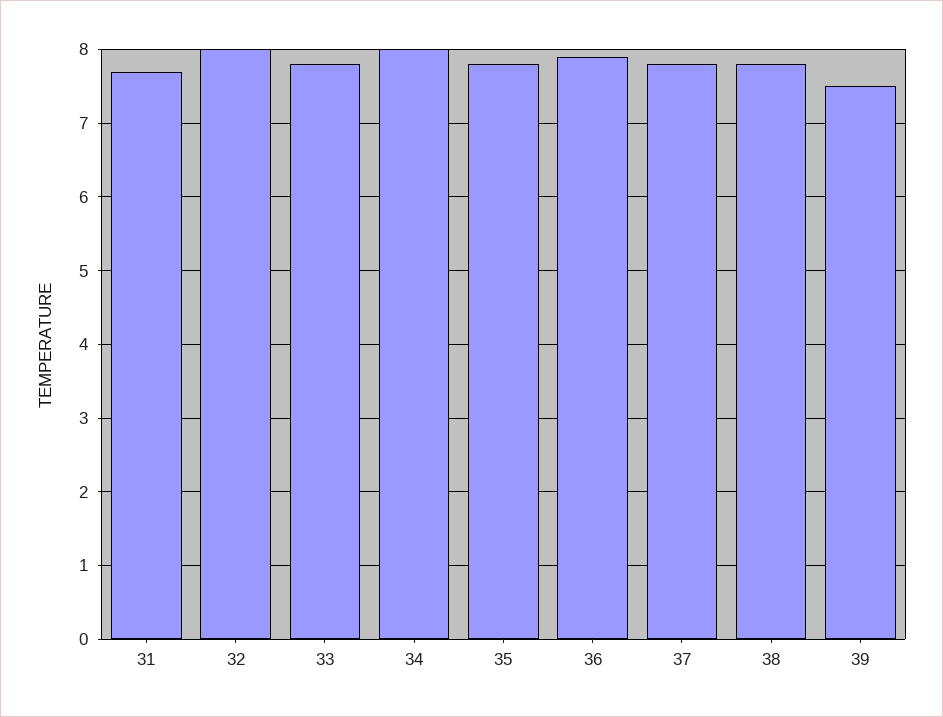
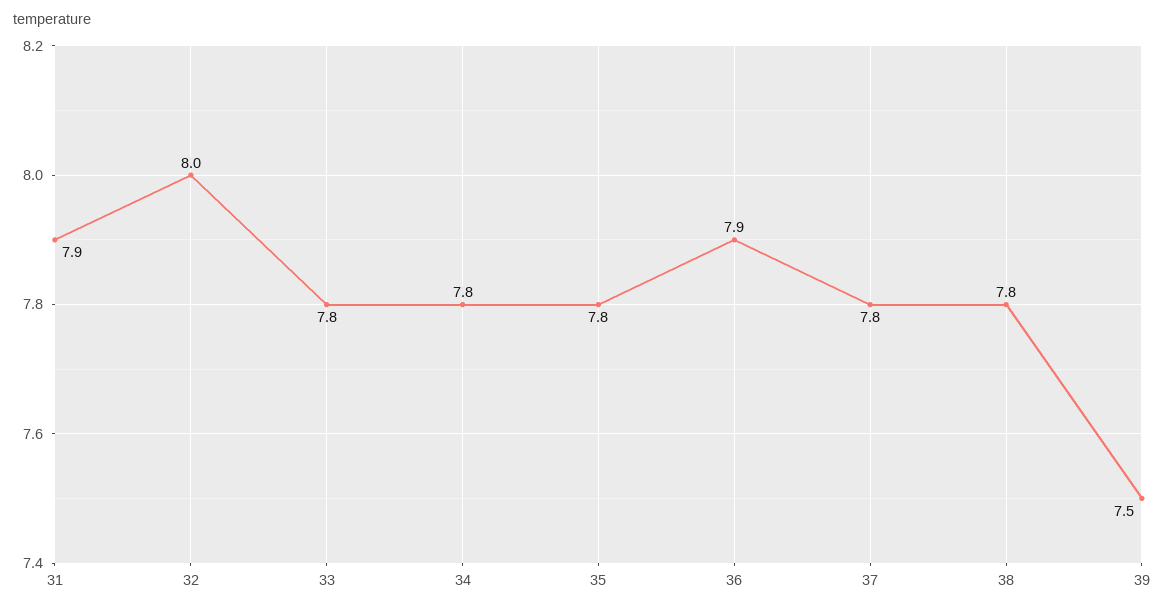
  {
-   "31": 7.7,
+   "31": 7.9,
    "32": 8,
    "33": 7.8,
-   "34": 8,
+   "34": 7.8,
    "35": 7.8,
    "36": 7.9,
    "37": 7.8,
    "38": 7.8,
    "39": 7.5
  }

